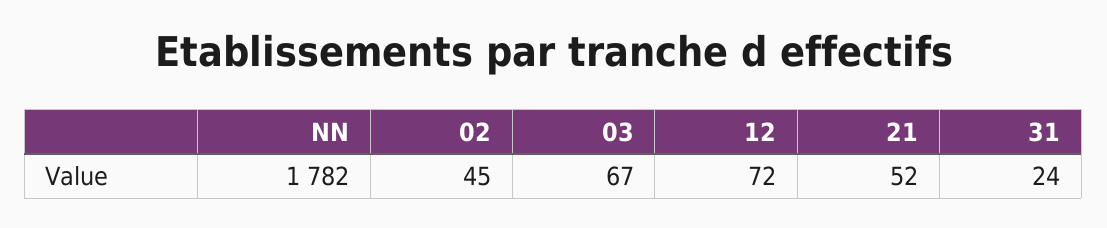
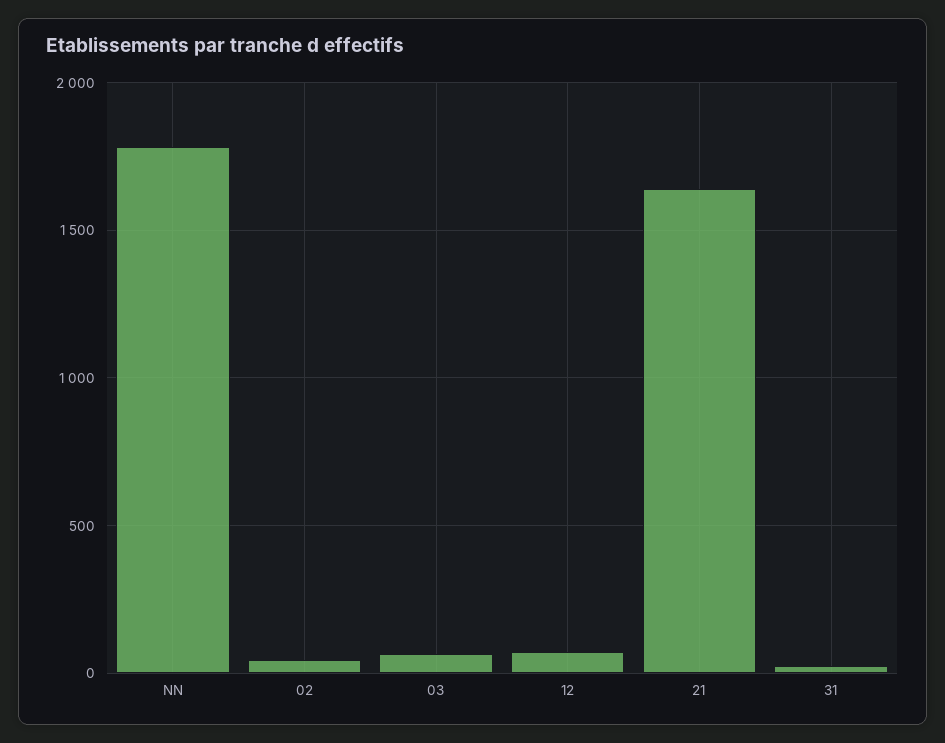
  {
    "NN": 1782,
    "02": 45,
    "03": 67,
    "12": 72,
-   "21": 52,
+   "21": 1650,
    "31": 24
  }

